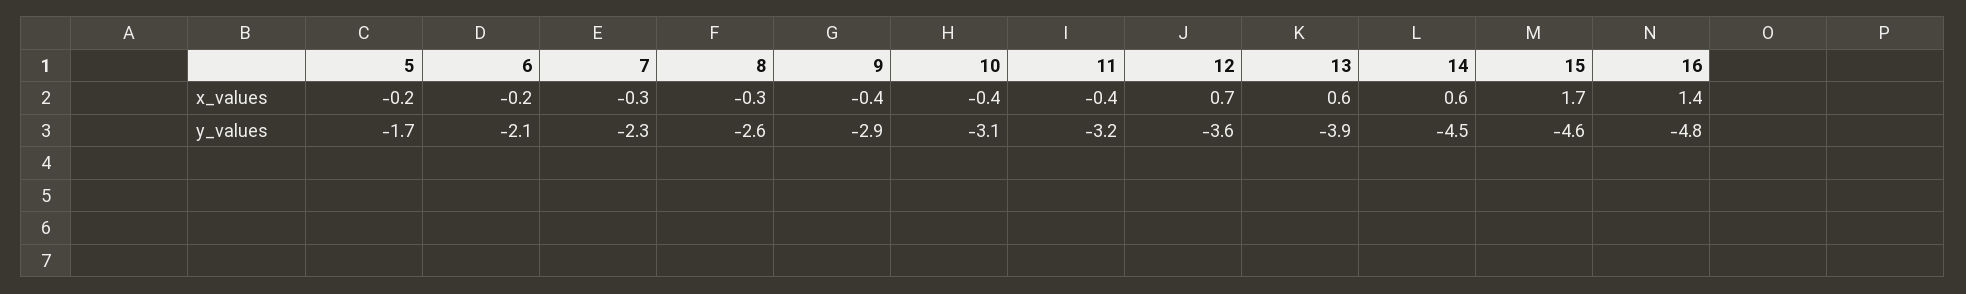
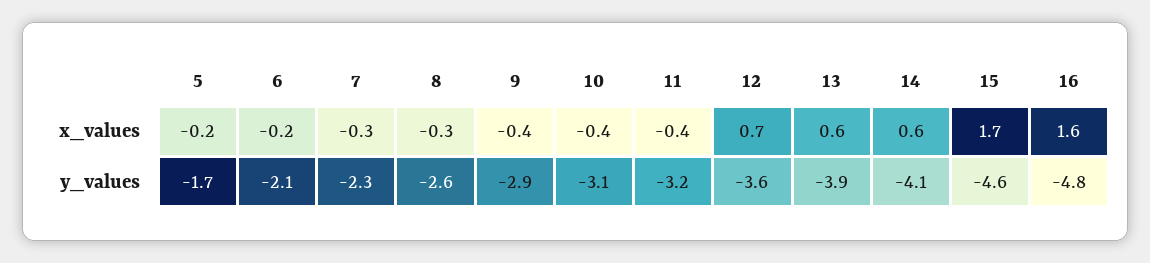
  {
    "5": {
      "x_values": -0.2,
      "y_values": -1.7
    },
    "6": {
      "x_values": -0.2,
      "y_values": -2.1
    },
    "7": {
      "x_values": -0.3,
      "y_values": -2.3
    },
    "8": {
      "x_values": -0.3,
      "y_values": -2.6
    },
    "9": {
      "x_values": -0.4,
      "y_values": -2.9
    },
    "10": {
      "x_values": -0.4,
      "y_values": -3.1
    },
    "11": {
      "x_values": -0.4,
      "y_values": -3.2
    },
    "12": {
      "x_values": 0.7,
      "y_values": -3.6
    },
    "13": {
      "x_values": 0.6,
      "y_values": -3.9
    },
    "14": {
      "x_values": 0.6,
-     "y_values": -4.5
+     "y_values": -4.1
    },
    "15": {
      "x_values": 1.7,
      "y_values": -4.6
    },
    "16": {
-     "x_values": 1.4,
+     "x_values": 1.6,
      "y_values": -4.8
    }
  }

